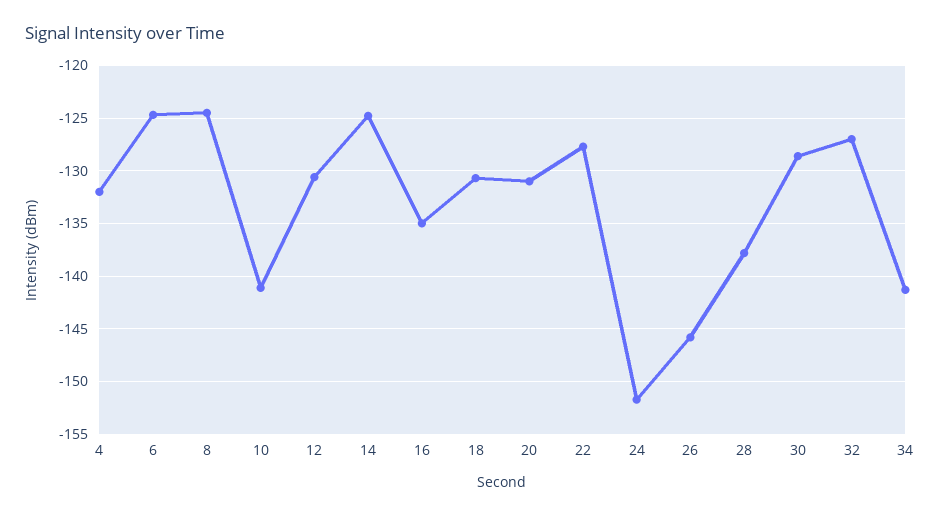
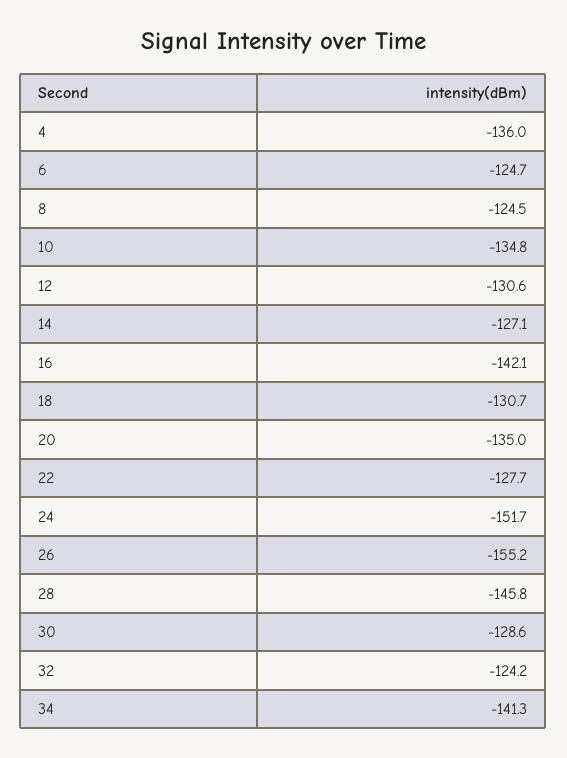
  {
-   "4": -132,
+   "4": -136,
    "6": -124.7,
    "8": -124.5,
-   "10": -141,
+   "10": -134.8,
    "12": -130.6,
-   "14": -125,
+   "14": -127.1,
-   "16": -135,
+   "16": -142.1,
    "18": -130.7,
-   "20": -131,
+   "20": -135,
    "22": -127.7,
    "24": -151.7,
-   "26": -146,
+   "26": -155.2,
-   "28": -138,
+   "28": -145.8,
    "30": -128.6,
-   "32": -127,
+   "32": -124.2,
    "34": -141.3
  }

